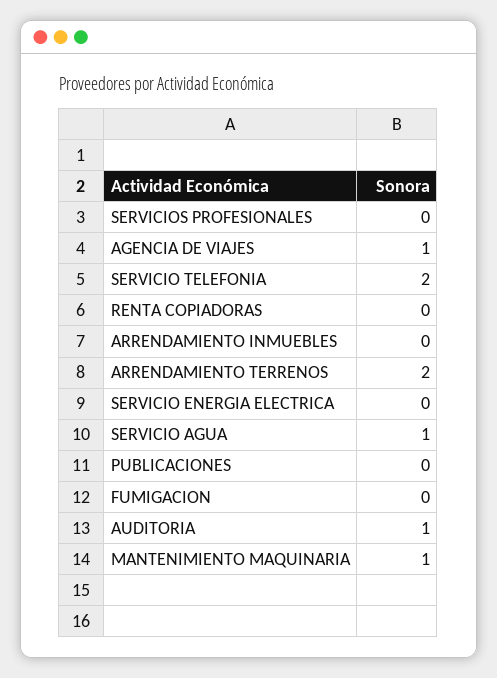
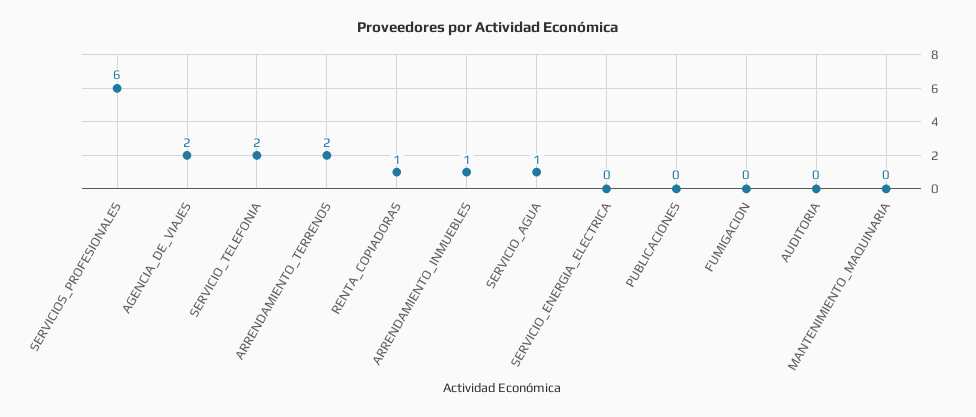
  {
-   "SERVICIOS PROFESIONALES": 0,
+   "SERVICIOS PROFESIONALES": 6,
-   "AGENCIA DE VIAJES": 1,
+   "AGENCIA DE VIAJES": 2,
    "SERVICIO TELEFONIA": 2,
-   "RENTA COPIADORAS": 0,
+   "RENTA COPIADORAS": 1,
-   "ARRENDAMIENTO INMUEBLES": 0,
+   "ARRENDAMIENTO INMUEBLES": 1,
    "ARRENDAMIENTO TERRENOS": 2,
    "SERVICIO ENERGIA ELECTRICA": 0,
    "SERVICIO AGUA": 1,
    "PUBLICACIONES": 0,
    "FUMIGACION": 0,
-   "AUDITORIA": 1,
+   "AUDITORIA": 0,
-   "MANTENIMIENTO MAQUINARIA": 1
+   "MANTENIMIENTO MAQUINARIA": 0
  }

